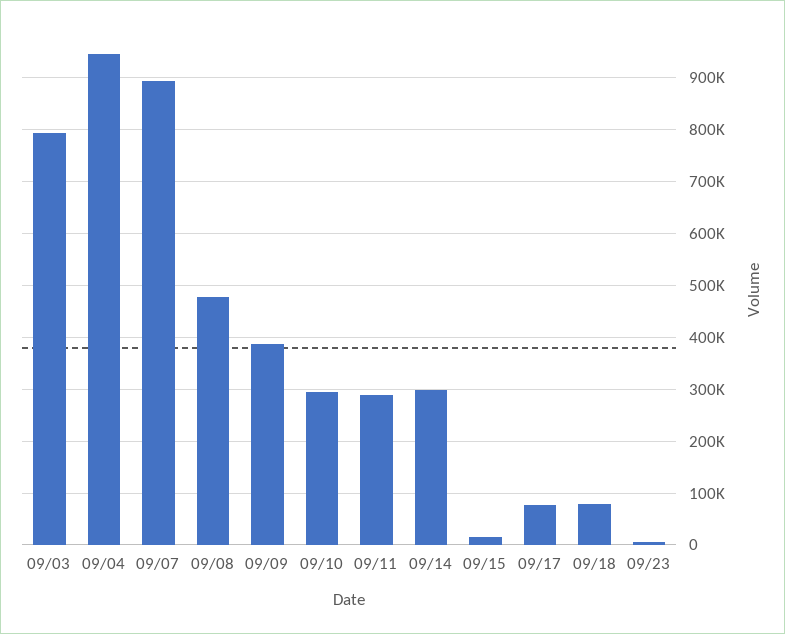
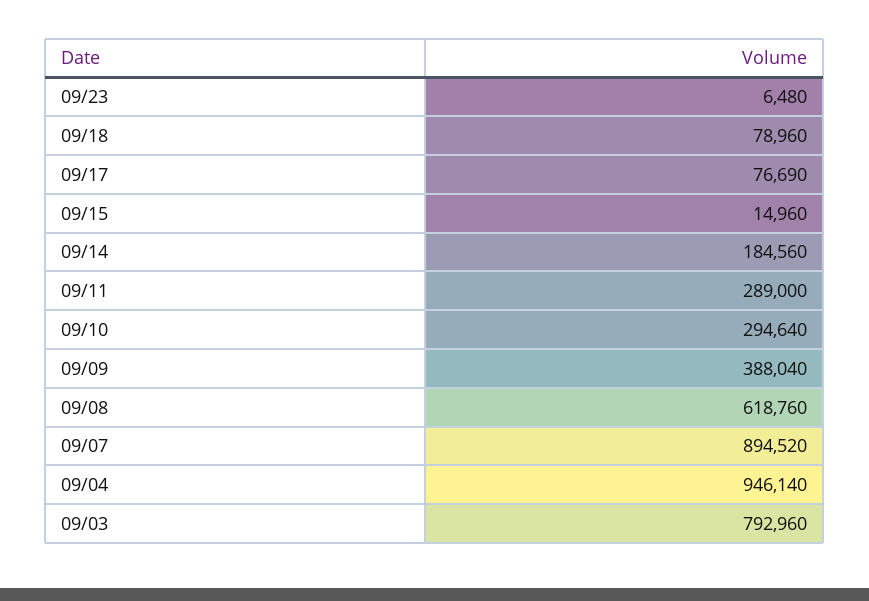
  {
    "09/03": 792960,
    "09/04": 946140,
    "09/07": 894520,
-   "09/08": 480000,
+   "09/08": 618760,
    "09/09": 388040,
    "09/10": 294640,
    "09/11": 289000,
-   "09/14": 300000,
+   "09/14": 184560,
    "09/15": 14960,
    "09/17": 76690,
    "09/18": 78960,
    "09/23": 6480
  }

